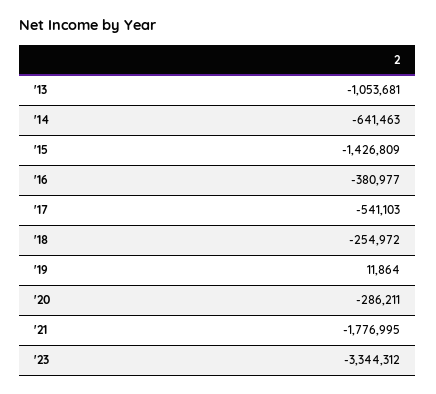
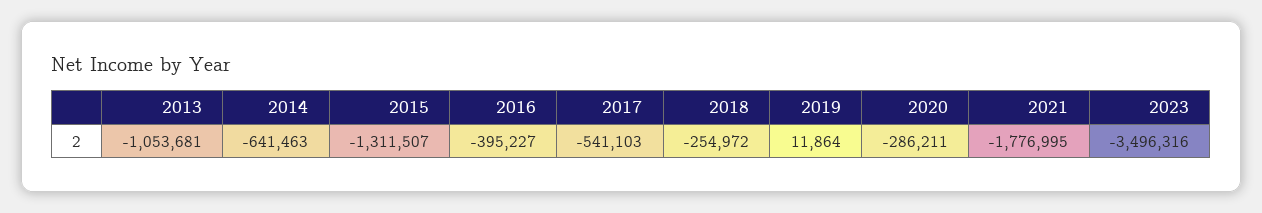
  {
    "'13": -1053681,
    "'14": -641463,
-   "'15": -1426809,
+   "'15": -1311507,
-   "'16": -380977,
+   "'16": -395227,
    "'17": -541103,
    "'18": -254972,
    "'19": 11864,
    "'20": -286211,
    "'21": -1776995,
-   "'23": -3344312
+   "'23": -3496316
  }

